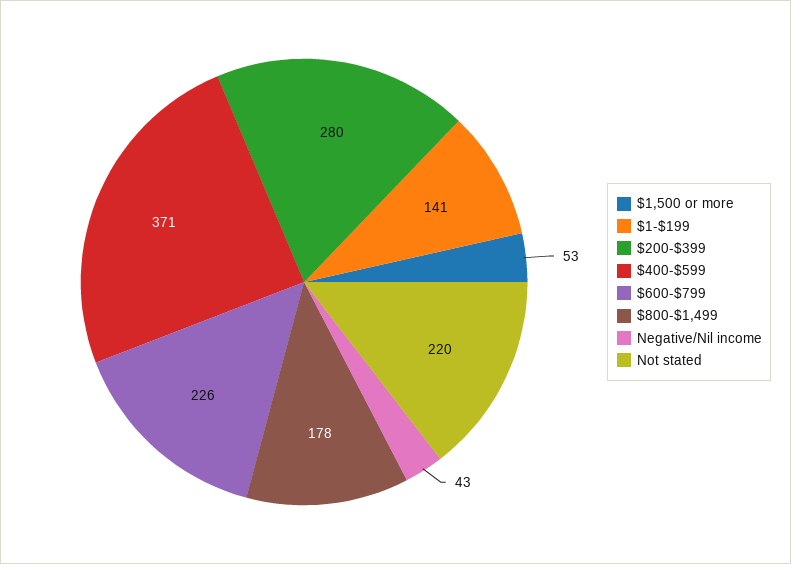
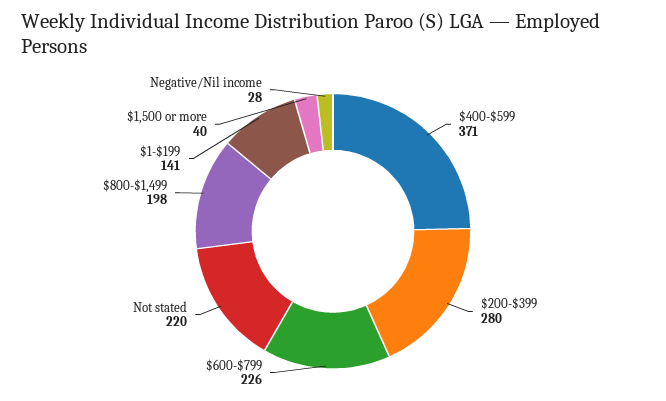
  {
-   "$1,500 or more": 53,
+   "$1,500 or more": 40,
    "$1-$199": 141,
    "$200-$399": 280,
    "$400-$599": 371,
    "$600-$799": 226,
-   "$800-$1,499": 178,
+   "$800-$1,499": 198,
-   "Negative/Nil income": 43,
+   "Negative/Nil income": 28,
    "Not stated": 220
  }

